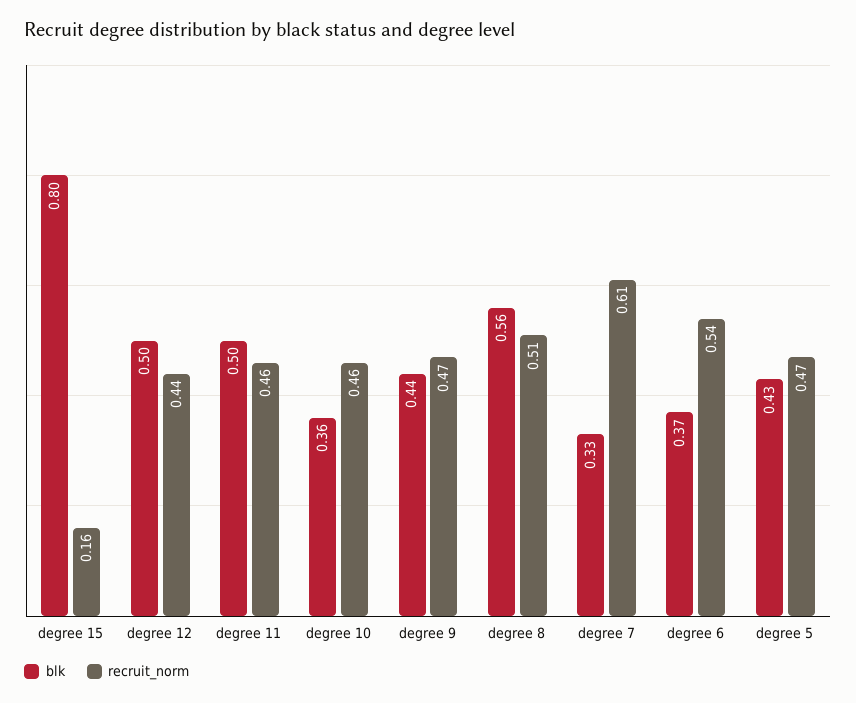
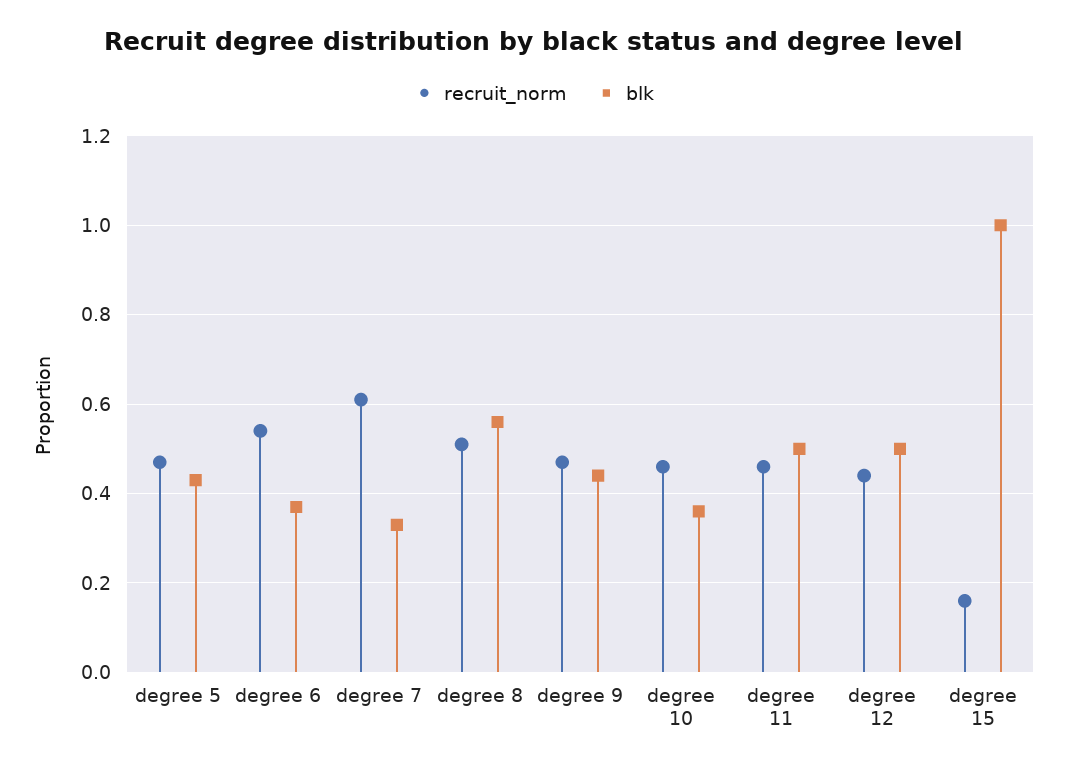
  {
    "blk": {
-     "degree 15": 0.8,
+     "degree 15": 1,
      "degree 12": 0.5,
      "degree 11": 0.5,
      "degree 10": 0.36,
      "degree 9": 0.44,
      "degree 8": 0.56,
      "degree 7": 0.33,
      "degree 6": 0.37,
      "degree 5": 0.43
    },
    "recruit_norm": {
      "degree 15": 0.16,
      "degree 12": 0.44,
      "degree 11": 0.46,
      "degree 10": 0.46,
      "degree 9": 0.47,
      "degree 8": 0.51,
      "degree 7": 0.61,
      "degree 6": 0.54,
      "degree 5": 0.47
    }
  }

